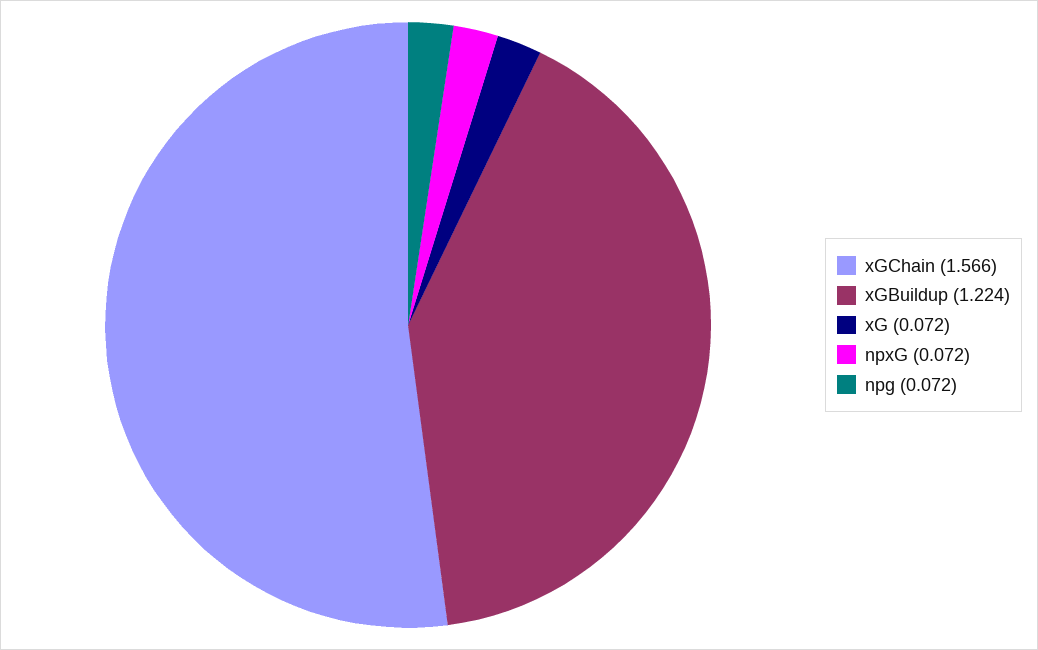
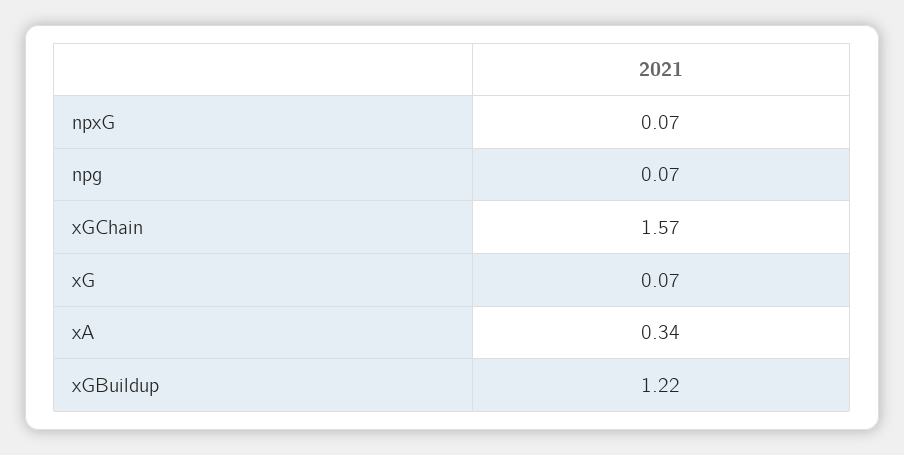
  {
    "xGChain": 1.566,
    "xGBuildup": 1.224,
    "xG": 0.072,
    "npxG": 0.072,
-   "npg": 0.072
+   "npg": 0.072,
+   "xA": 0.34
  }

